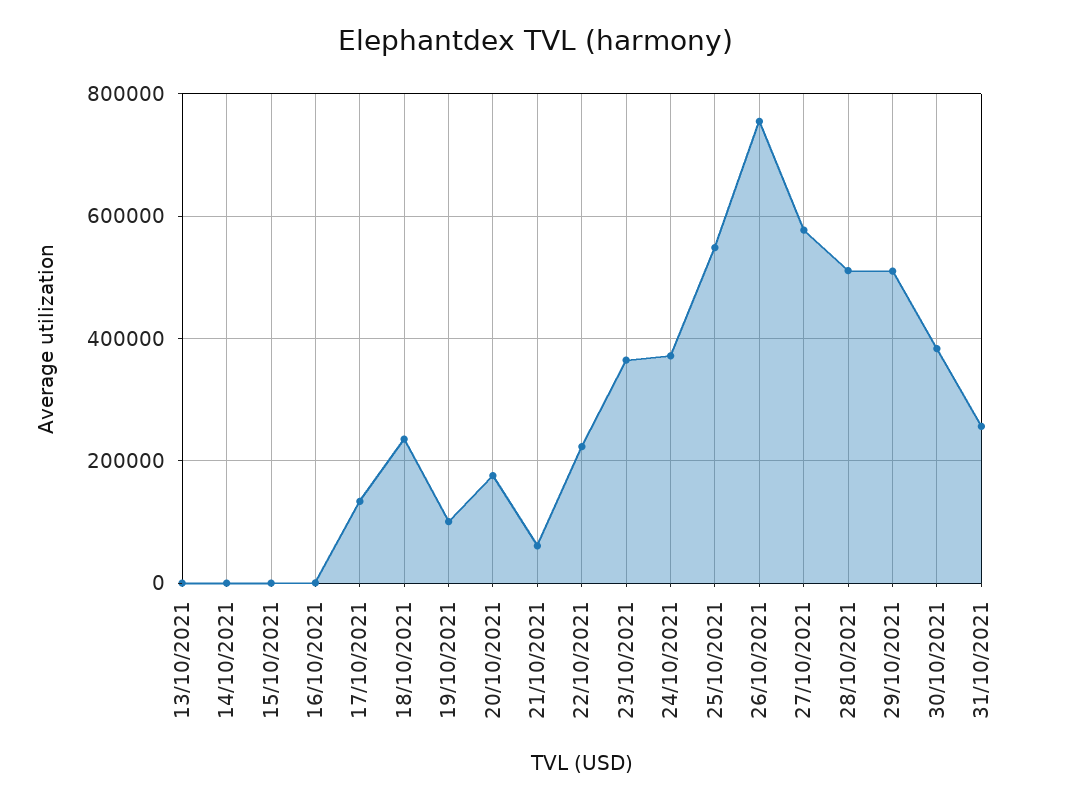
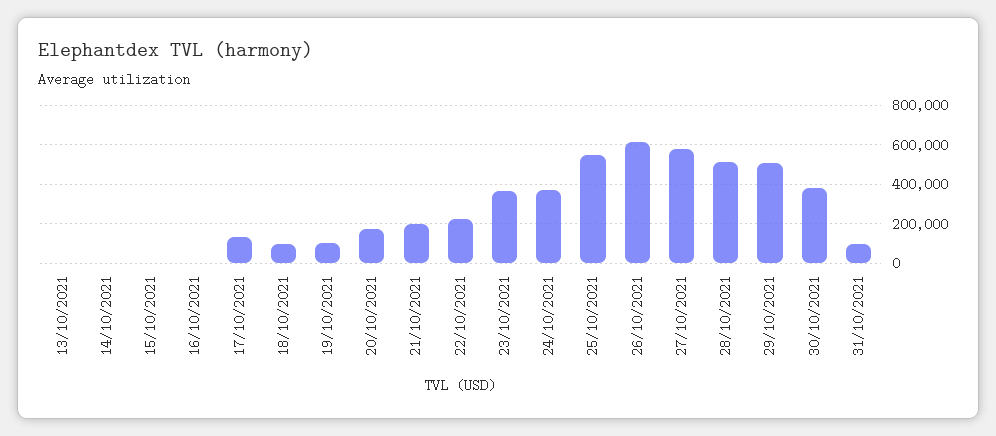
  {
    "13/10/2021": 0,
    "14/10/2021": 0,
    "15/10/2021": 0,
    "16/10/2021": 0,
    "17/10/2021": 140000,
-   "18/10/2021": 240000,
+   "18/10/2021": 100000,
    "19/10/2021": 100000,
    "20/10/2021": 180000,
-   "21/10/2021": 60000,
+   "21/10/2021": 200000,
    "22/10/2021": 220000,
    "23/10/2021": 360000,
    "24/10/2021": 380000,
    "25/10/2021": 540000,
-   "26/10/2021": 760000,
+   "26/10/2021": 600000,
    "27/10/2021": 580000,
    "28/10/2021": 520000,
    "29/10/2021": 520000,
    "30/10/2021": 380000,
-   "31/10/2021": 260000
+   "31/10/2021": 100000
  }

